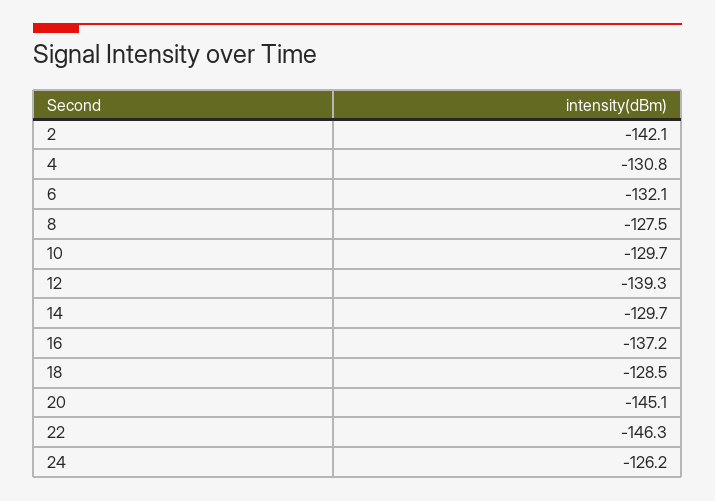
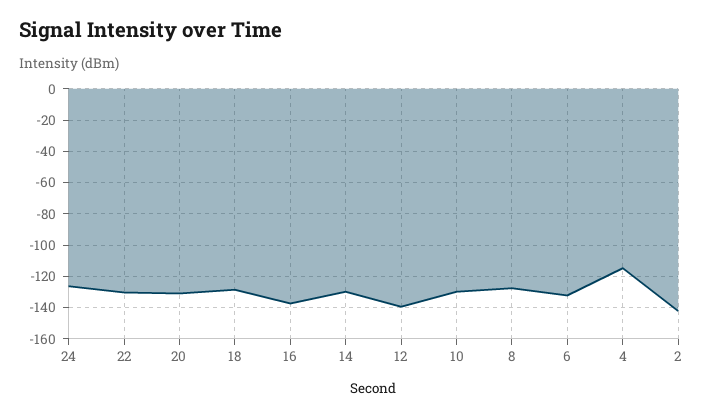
  {
    "2": -142.1,
-   "4": -130.8,
+   "4": -115,
    "6": -132.1,
    "8": -127.5,
    "10": -129.7,
    "12": -139.3,
    "14": -129.7,
    "16": -137.2,
    "18": -128.5,
-   "20": -145.1,
+   "20": -130,
-   "22": -146.3,
+   "22": -130,
    "24": -126.2
  }

